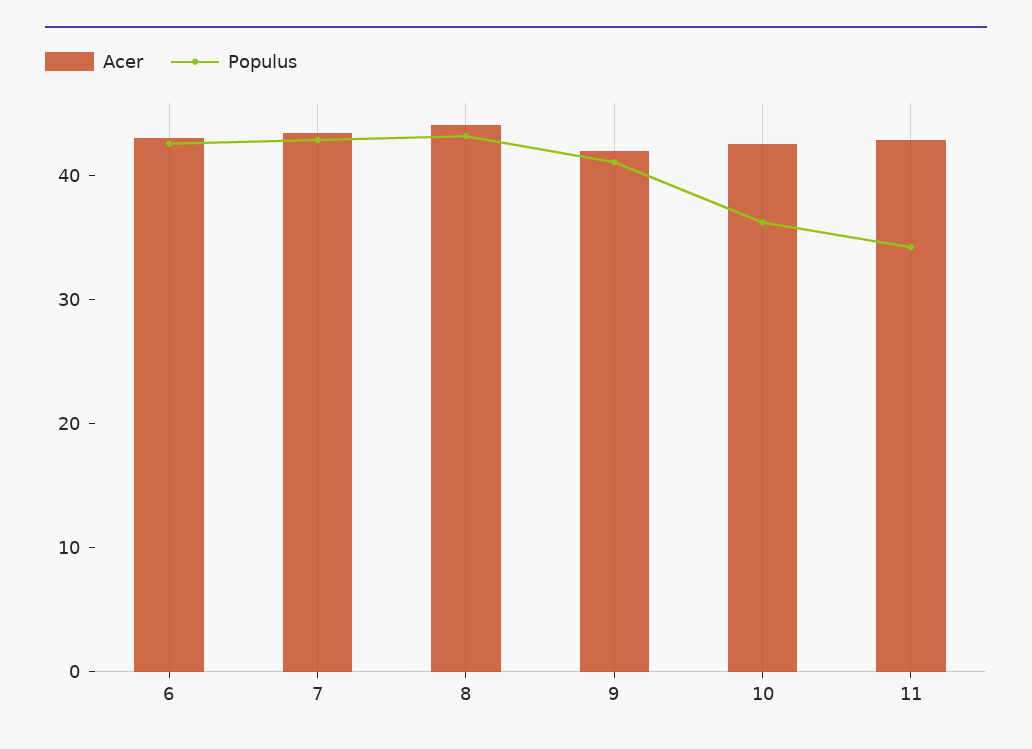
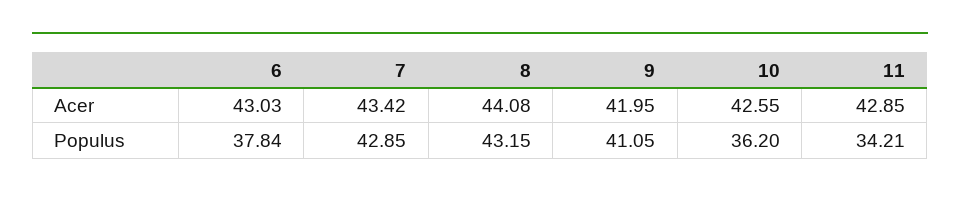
  {
    "Acer": {
      "6": 43.03,
      "7": 43.42,
      "8": 44.08,
      "9": 41.95,
      "10": 42.55,
      "11": 42.85
    },
    "Populus": {
-     "6": 42,
+     "6": 37.84,
      "7": 42.85,
      "8": 43.15,
      "9": 41.05,
      "10": 36.2,
      "11": 34.21
    }
  }

